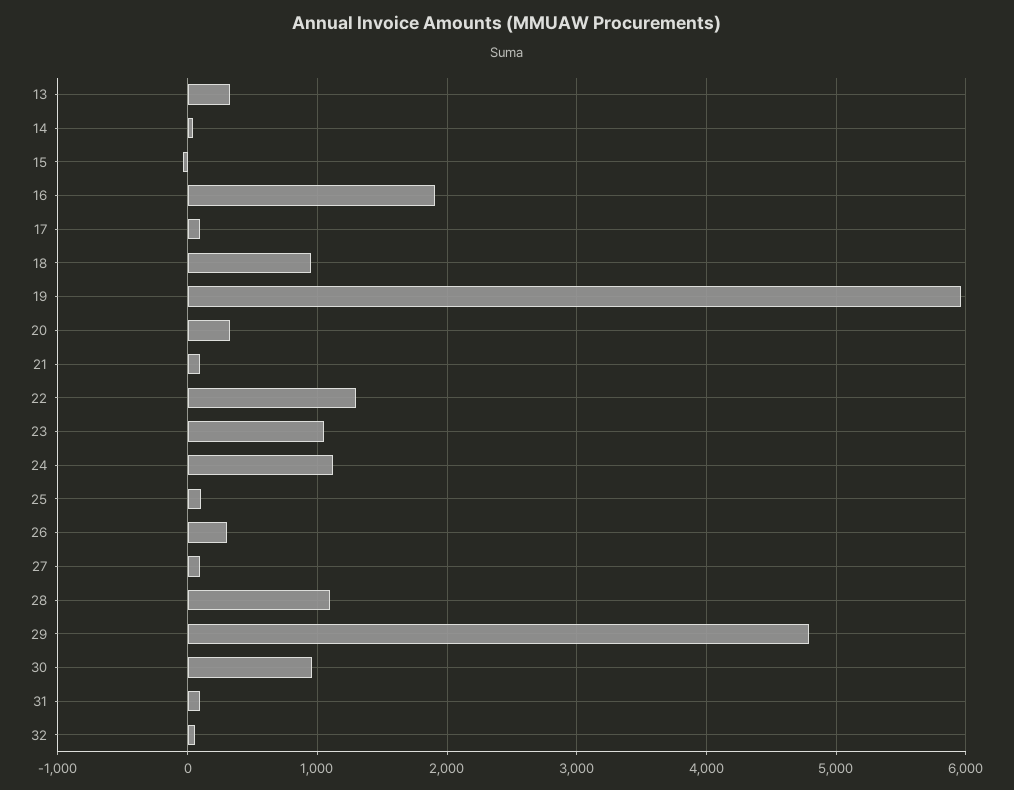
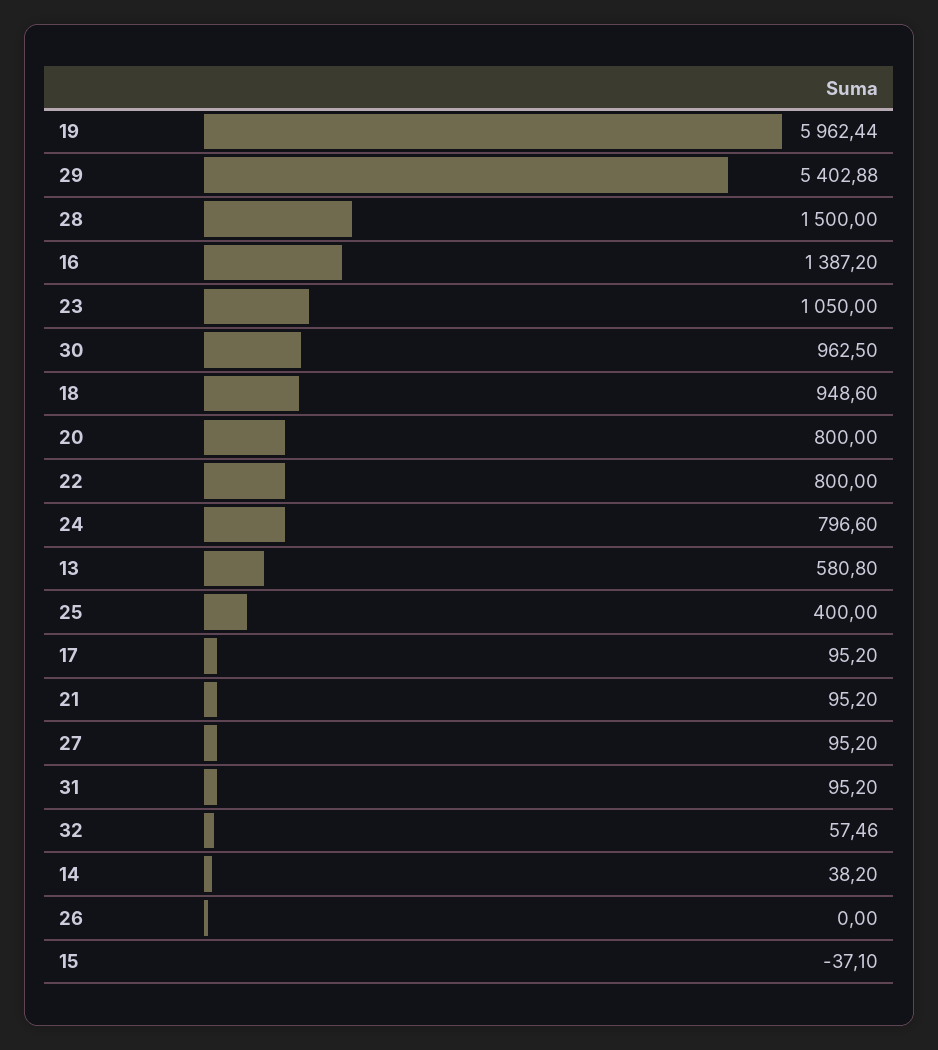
  {
-   "13": 300,
+   "13": 580.8,
    "14": 38.2,
    "15": -37.1,
-   "16": 1900,
+   "16": 1387.2,
    "17": 95.2,
    "18": 948.6,
    "19": 5962.44,
-   "20": 300,
+   "20": 800,
    "21": 95.2,
-   "22": 1300,
+   "22": 800,
    "23": 1050,
-   "24": 1100,
+   "24": 796.6,
-   "25": 100,
+   "25": 400,
-   "26": 300,
+   "26": 0,
    "27": 95.2,
-   "28": 1100,
+   "28": 1500,
-   "29": 4800,
+   "29": 5402.88,
    "30": 962.5,
    "31": 95.2,
    "32": 57.46
  }

